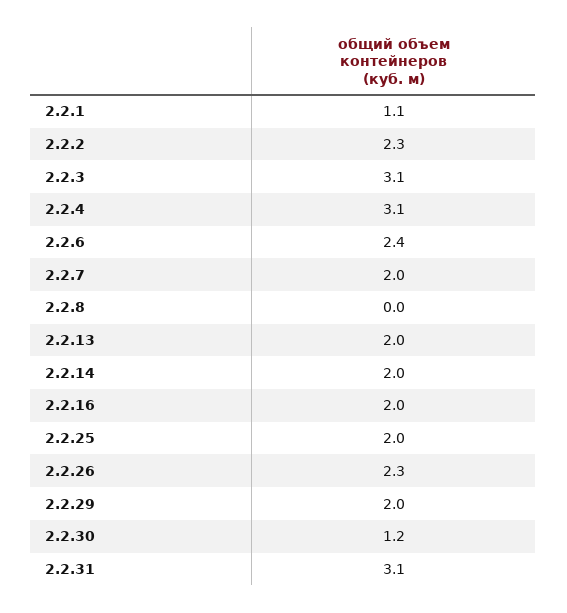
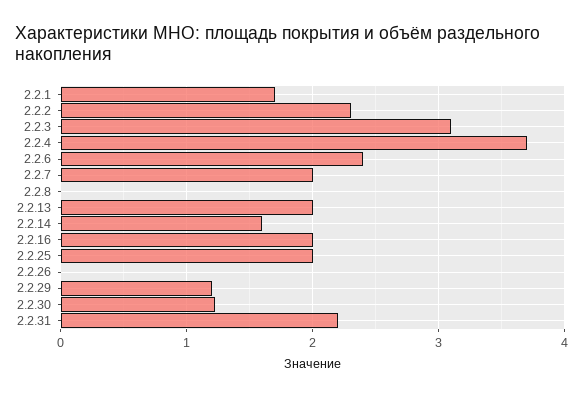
  {
-   "2.2.1": 1.1,
+   "2.2.1": 1.7,
    "2.2.2": 2.3,
    "2.2.3": 3.1,
-   "2.2.4": 3.1,
+   "2.2.4": 3.7,
    "2.2.6": 2.4,
    "2.2.7": 2,
    "2.2.8": 0,
    "2.2.13": 2,
-   "2.2.14": 2,
+   "2.2.14": 1.6,
    "2.2.16": 2,
    "2.2.25": 2,
-   "2.2.26": 2.3,
+   "2.2.26": 0,
-   "2.2.29": 2,
+   "2.2.29": 1.2,
    "2.2.30": 1.2,
-   "2.2.31": 3.1
+   "2.2.31": 2.2
  }

